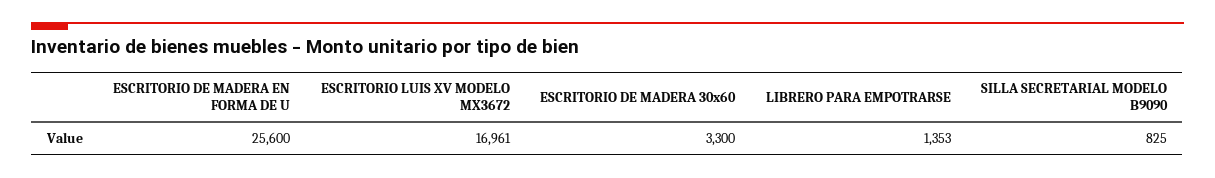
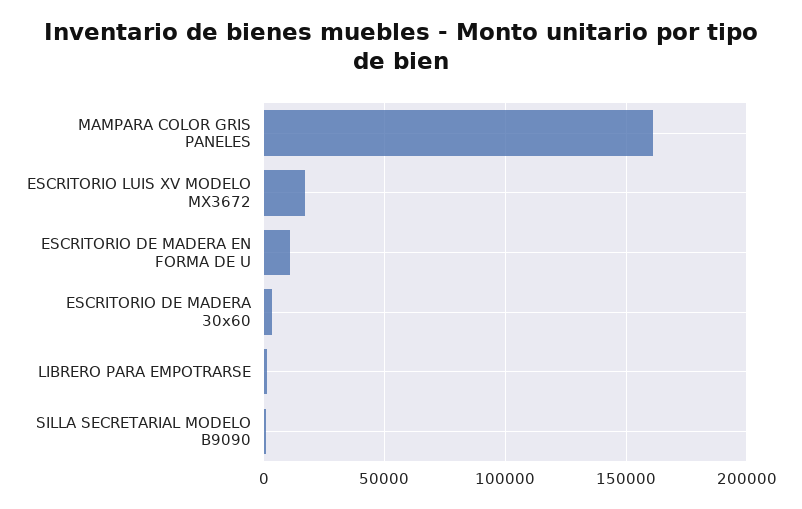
  {
-   "ESCRITORIO DE MADERA EN FORMA DE U": 25600,
+   "ESCRITORIO DE MADERA EN FORMA DE U": 10000,
    "ESCRITORIO LUIS XV MODELO MX3672": 16961,
    "ESCRITORIO DE MADERA 30x60": 3300,
    "LIBRERO PARA EMPOTRARSE": 1353,
-   "SILLA SECRETARIAL MODELO B9090": 825
+   "SILLA SECRETARIAL MODELO B9090": 825,
+   "MAMPARA COLOR GRIS PANELES": 160000
  }

